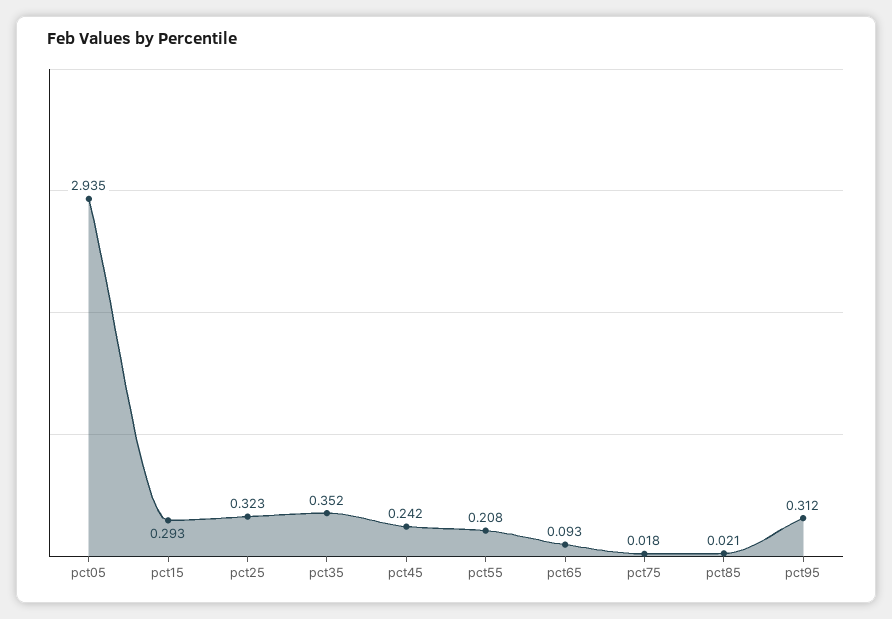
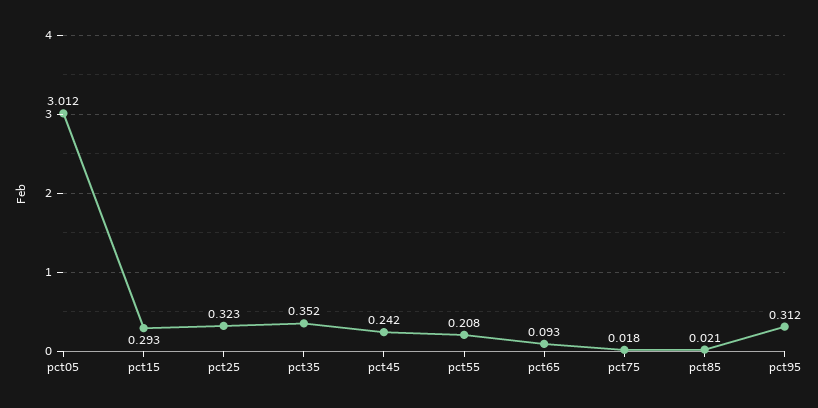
  {
-   "pct05": 2.935,
+   "pct05": 3.012,
    "pct15": 0.293,
    "pct25": 0.323,
    "pct35": 0.352,
    "pct45": 0.242,
    "pct55": 0.208,
    "pct65": 0.093,
    "pct75": 0.018,
    "pct85": 0.021,
    "pct95": 0.312
  }

